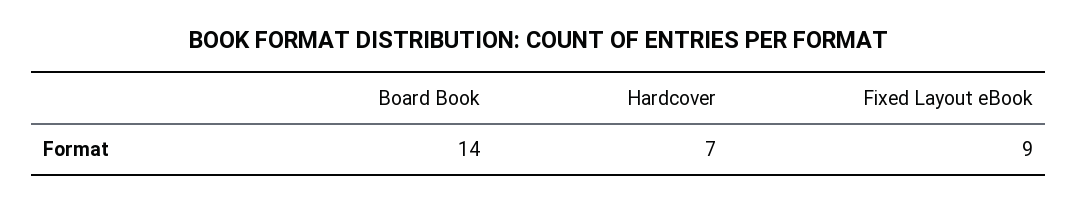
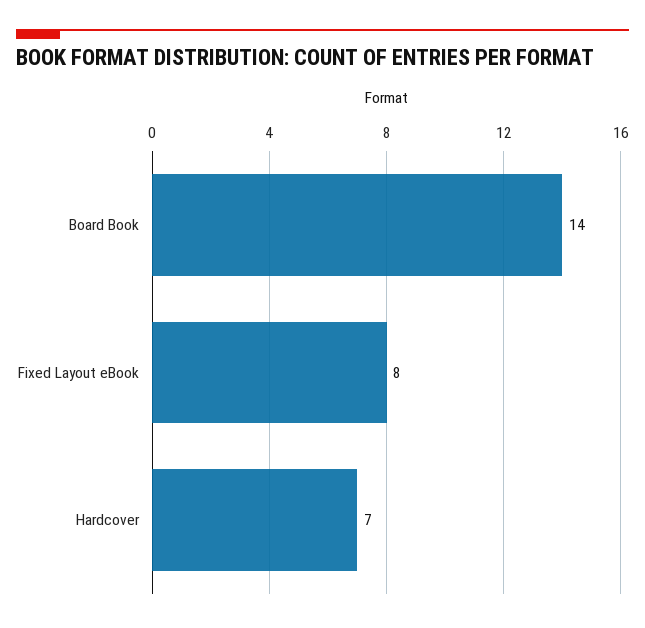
  {
    "Board Book": 14,
    "Hardcover": 7,
-   "Fixed Layout eBook": 9
+   "Fixed Layout eBook": 8
  }

